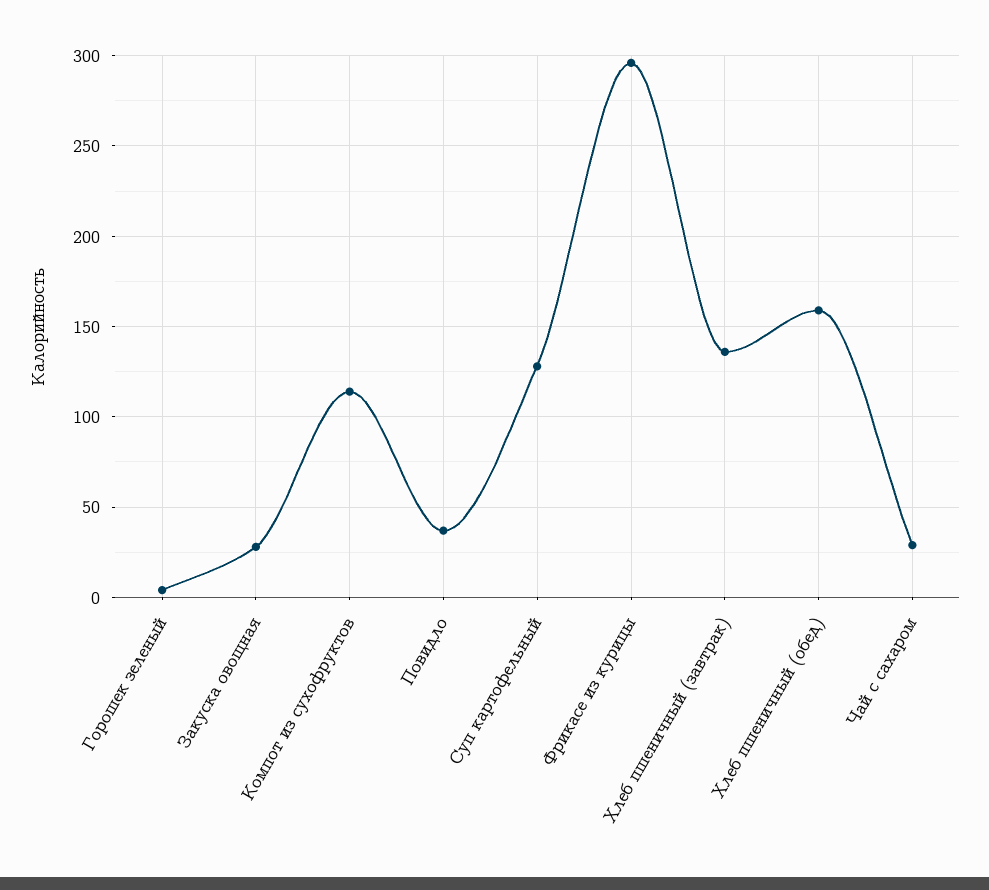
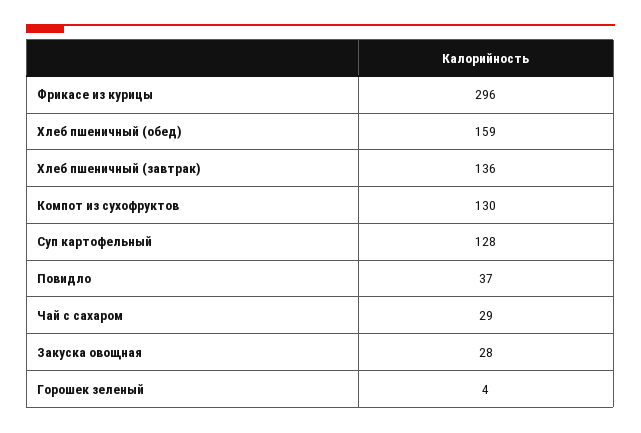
  {
    "Горошек зеленый": 4,
    "Закуска овощная": 28,
-   "Компот из сухофруктов": 115,
+   "Компот из сухофруктов": 130,
    "Повидло": 37,
    "Суп картофельный": 128,
    "Фрикасе из курицы": 296,
    "Хлеб пшеничный (завтрак)": 136,
    "Хлеб пшеничный (обед)": 159,
    "Чай с сахаром": 29
  }

